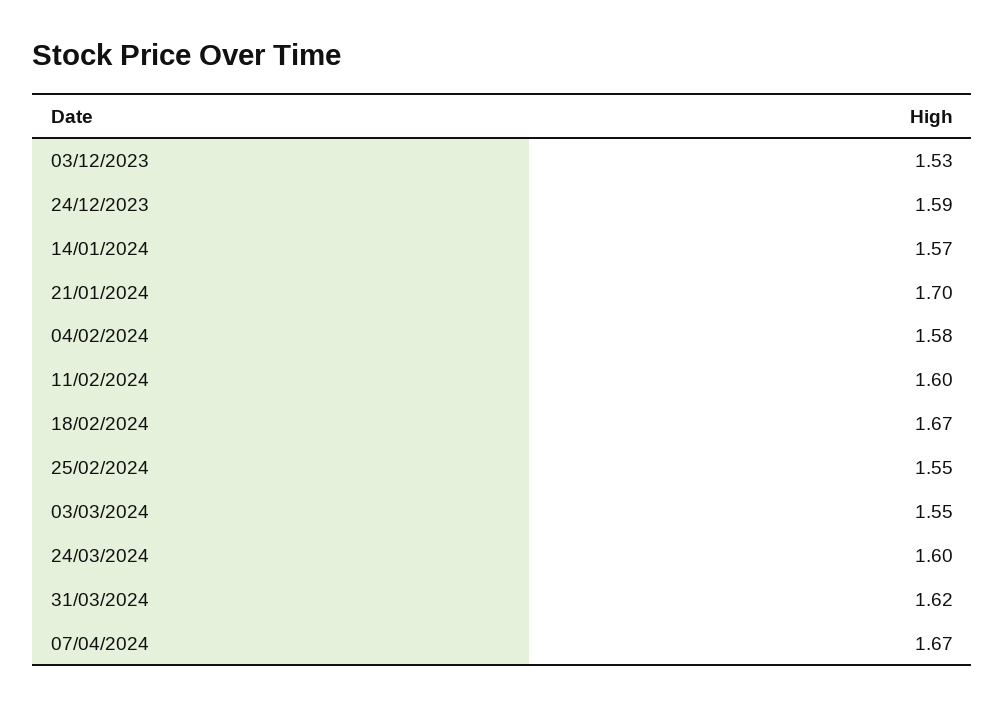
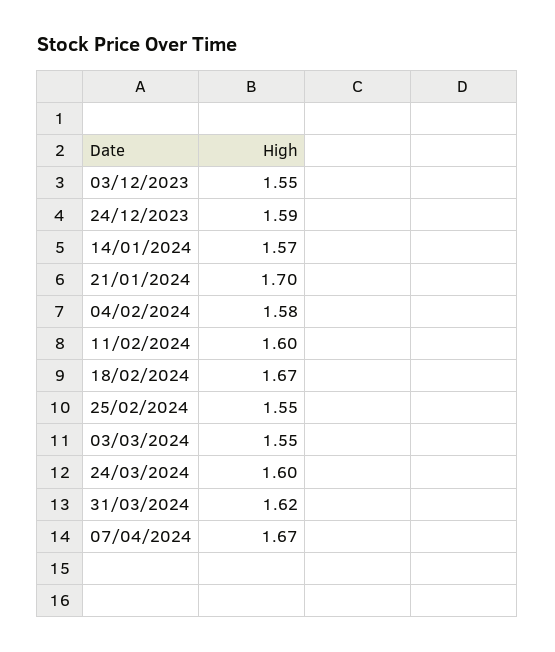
  {
-   "03/12/2023": 1.53,
+   "03/12/2023": 1.55,
    "24/12/2023": 1.59,
    "14/01/2024": 1.57,
    "21/01/2024": 1.7,
    "04/02/2024": 1.58,
    "11/02/2024": 1.6,
    "18/02/2024": 1.67,
    "25/02/2024": 1.55,
    "03/03/2024": 1.55,
    "24/03/2024": 1.6,
    "31/03/2024": 1.62,
    "07/04/2024": 1.67
  }

